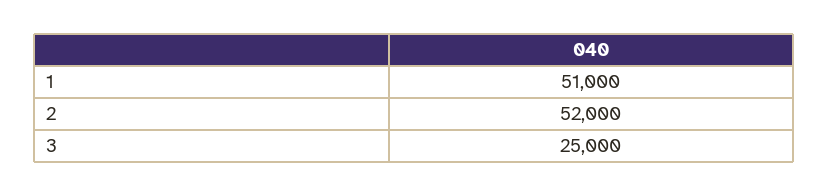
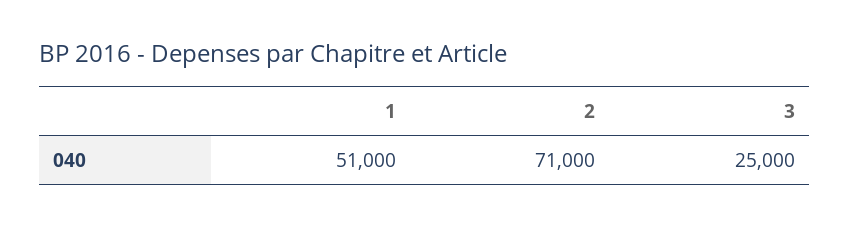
  {
    "1": 51000,
-   "2": 52000,
+   "2": 71000,
    "3": 25000
  }

